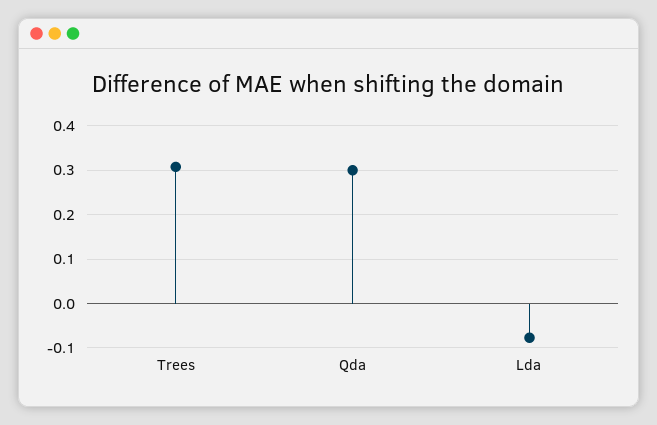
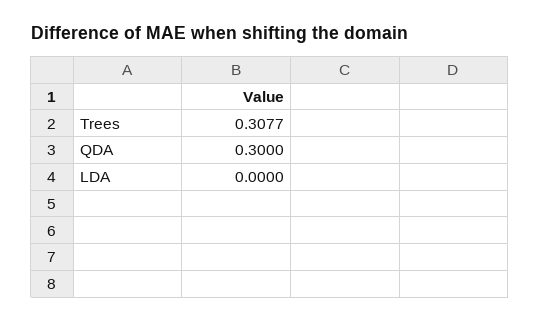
  {
    "Trees": 0.3077,
    "Qda": 0.3,
-   "Lda": -0.08
+   "Lda": 0
  }

